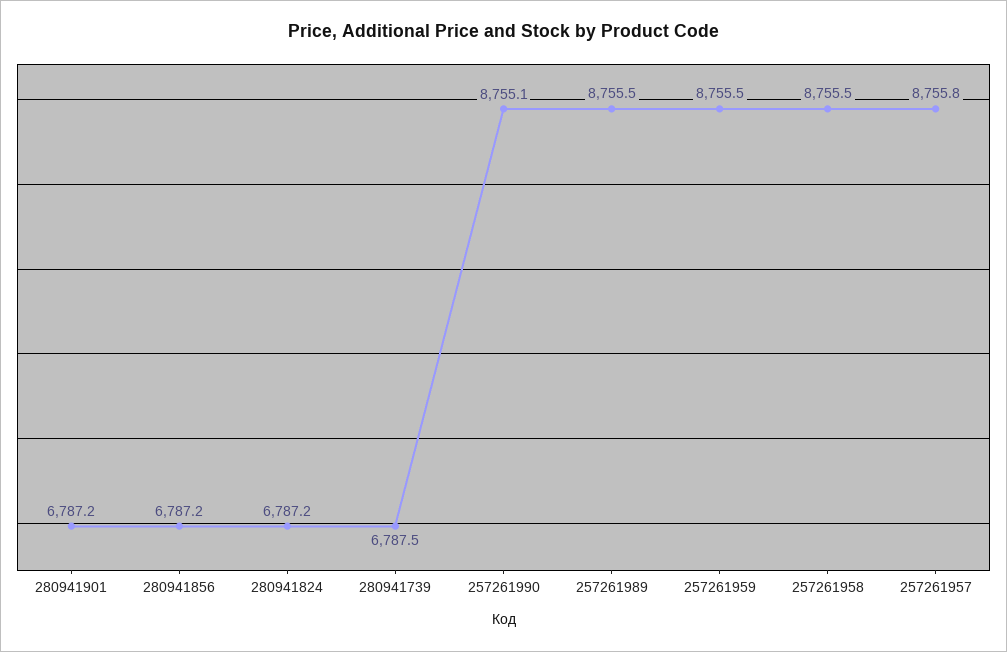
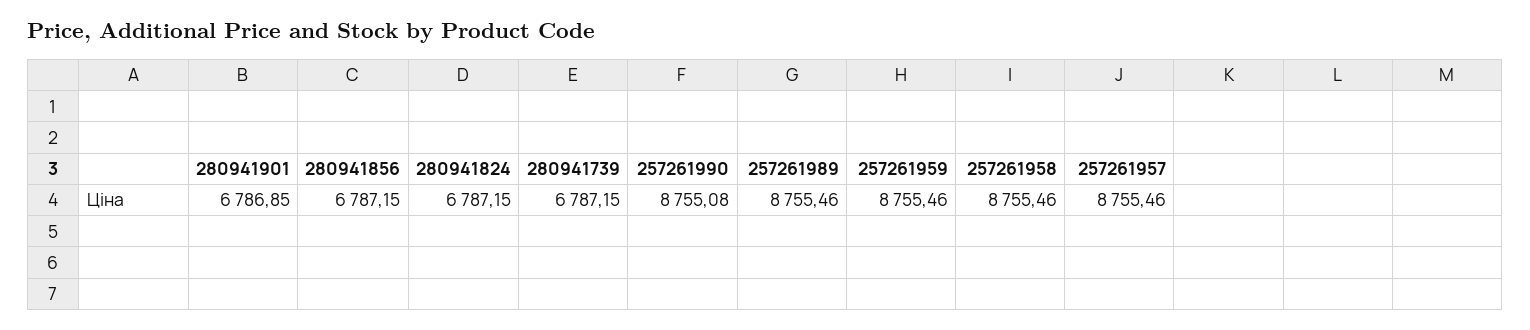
  {
-   "280941901": 6787.2,
+   "280941901": 6786.85,
    "280941856": 6787.15,
    "280941824": 6787.15,
-   "280941739": 6787.5,
+   "280941739": 6787.15,
    "257261990": 8755.08,
    "257261989": 8755.46,
    "257261959": 8755.46,
    "257261958": 8755.46,
-   "257261957": 8755.8
+   "257261957": 8755.46
  }

